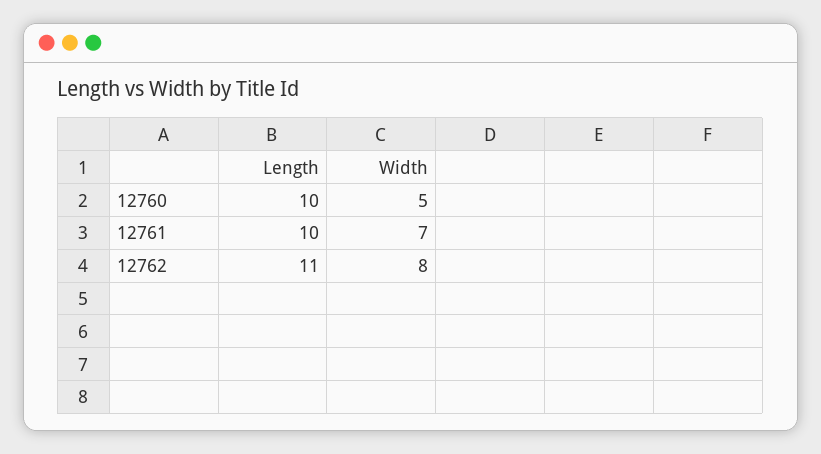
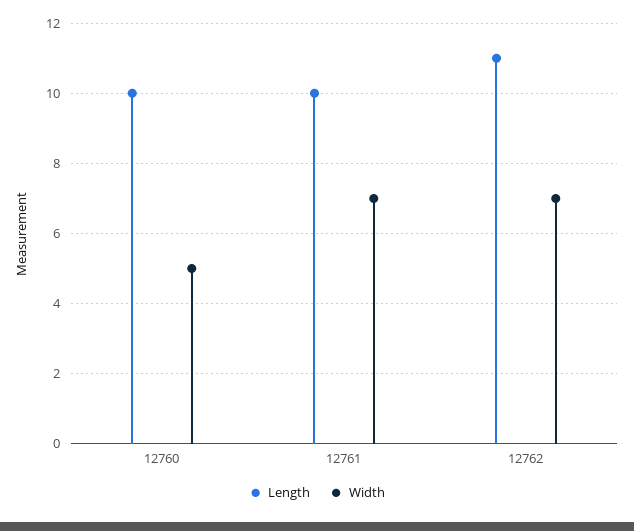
  {
    "Length": {
      "12760": 10,
      "12761": 10,
      "12762": 11
    },
    "Width": {
      "12760": 5,
      "12761": 7,
-     "12762": 8
+     "12762": 7
    }
  }

